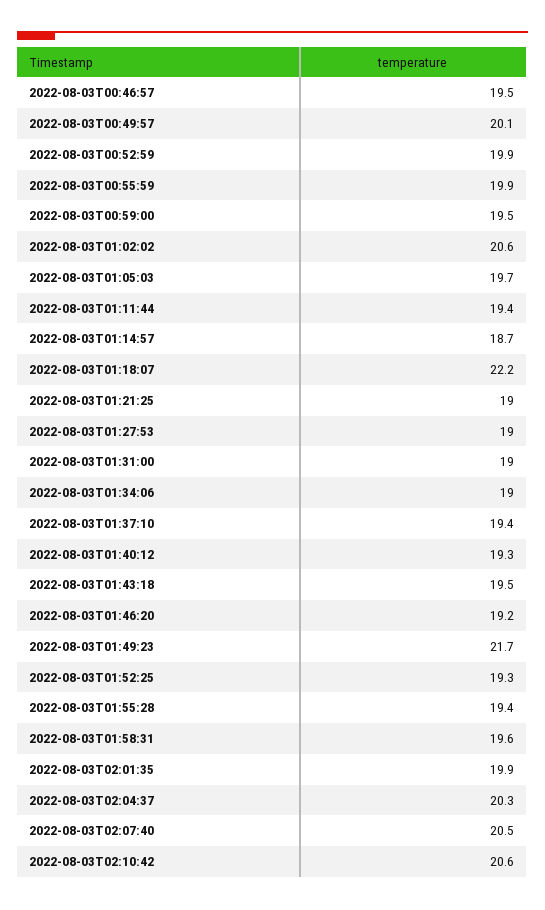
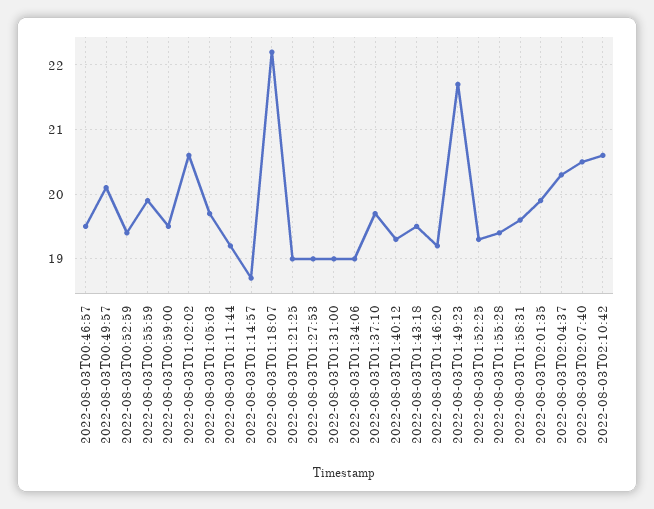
  {
    "2022-08-03T00:46:57": 19.5,
    "2022-08-03T00:49:57": 20.1,
-   "2022-08-03T00:52:59": 19.9,
+   "2022-08-03T00:52:59": 19.4,
    "2022-08-03T00:55:59": 19.9,
    "2022-08-03T00:59:00": 19.5,
    "2022-08-03T01:02:02": 20.6,
    "2022-08-03T01:05:03": 19.7,
-   "2022-08-03T01:11:44": 19.4,
+   "2022-08-03T01:11:44": 19.2,
    "2022-08-03T01:14:57": 18.7,
    "2022-08-03T01:18:07": 22.2,
    "2022-08-03T01:21:25": 19,
    "2022-08-03T01:27:53": 19,
    "2022-08-03T01:31:00": 19,
    "2022-08-03T01:34:06": 19,
-   "2022-08-03T01:37:10": 19.4,
+   "2022-08-03T01:37:10": 19.7,
    "2022-08-03T01:40:12": 19.3,
    "2022-08-03T01:43:18": 19.5,
    "2022-08-03T01:46:20": 19.2,
    "2022-08-03T01:49:23": 21.7,
    "2022-08-03T01:52:25": 19.3,
    "2022-08-03T01:55:28": 19.4,
    "2022-08-03T01:58:31": 19.6,
    "2022-08-03T02:01:35": 19.9,
    "2022-08-03T02:04:37": 20.3,
    "2022-08-03T02:07:40": 20.5,
    "2022-08-03T02:10:42": 20.6
  }

